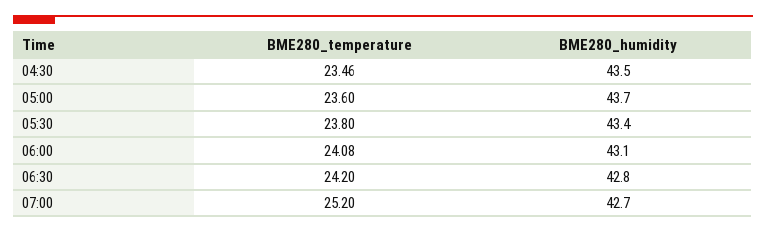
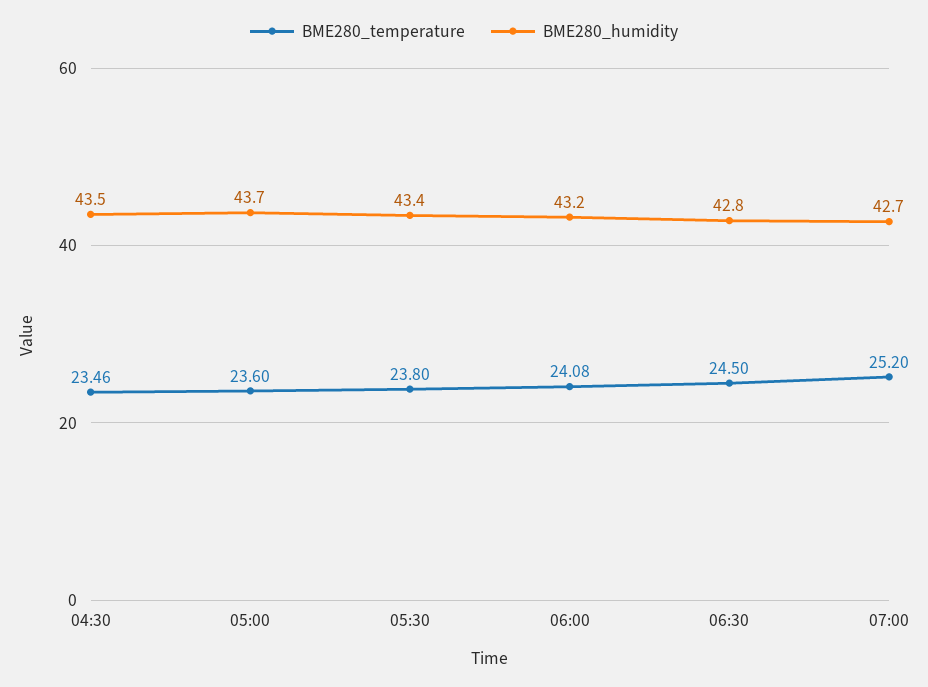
  {
    "BME280_temperature": {
      "04:30": 23.46,
      "05:00": 23.6,
      "05:30": 23.8,
      "06:00": 24.08,
-     "06:30": 24.2,
+     "06:30": 24.5,
      "07:00": 25.2
    },
    "BME280_humidity": {
      "04:30": 43.5,
      "05:00": 43.7,
      "05:30": 43.4,
-     "06:00": 43.1,
+     "06:00": 43.2,
      "06:30": 42.8,
      "07:00": 42.7
    }
  }

